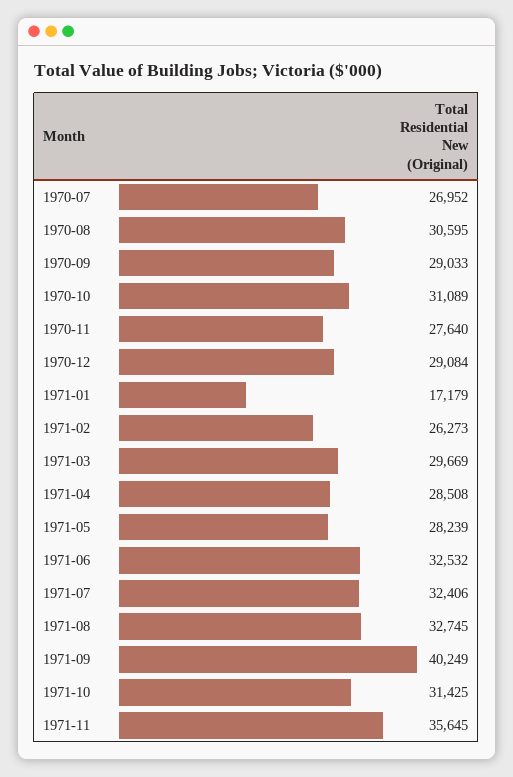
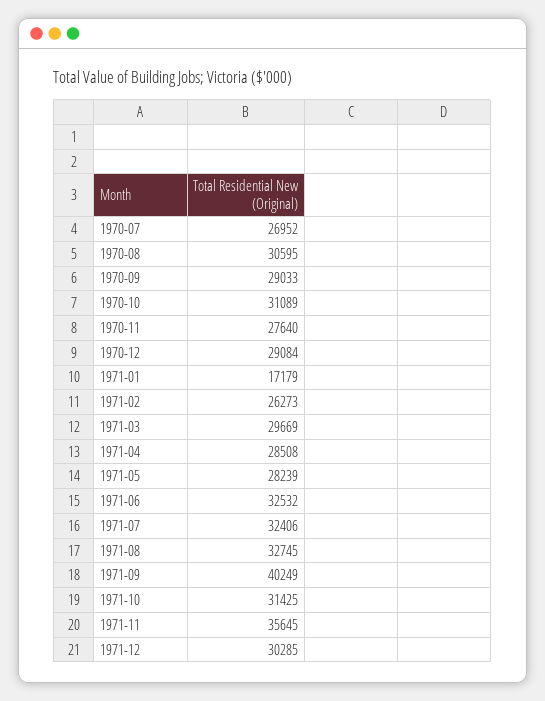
  {
    "1970-07": 26952,
    "1970-08": 30595,
    "1970-09": 29033,
    "1970-10": 31089,
    "1970-11": 27640,
    "1970-12": 29084,
    "1971-01": 17179,
    "1971-02": 26273,
    "1971-03": 29669,
    "1971-04": 28508,
    "1971-05": 28239,
    "1971-06": 32532,
    "1971-07": 32406,
    "1971-08": 32745,
    "1971-09": 40249,
    "1971-10": 31425,
-   "1971-11": 35645
+   "1971-11": 35645,
+   "1971-12": 30285
  }

